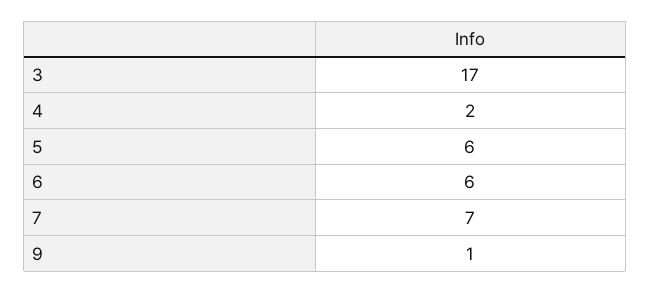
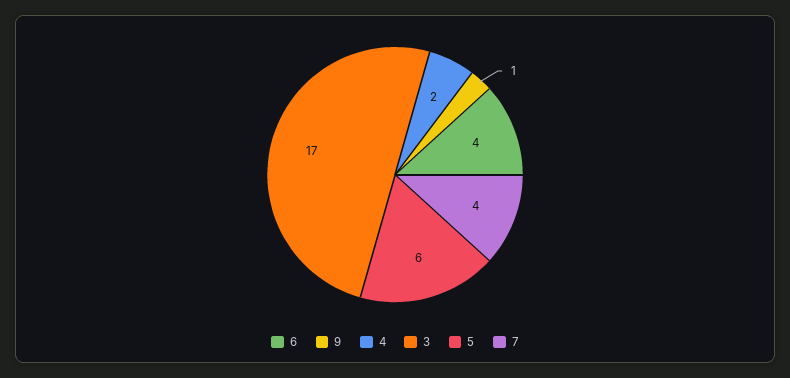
  {
    "3": 17,
    "4": 2,
    "5": 6,
-   "6": 6,
+   "6": 4,
-   "7": 7,
+   "7": 4,
    "9": 1
  }

